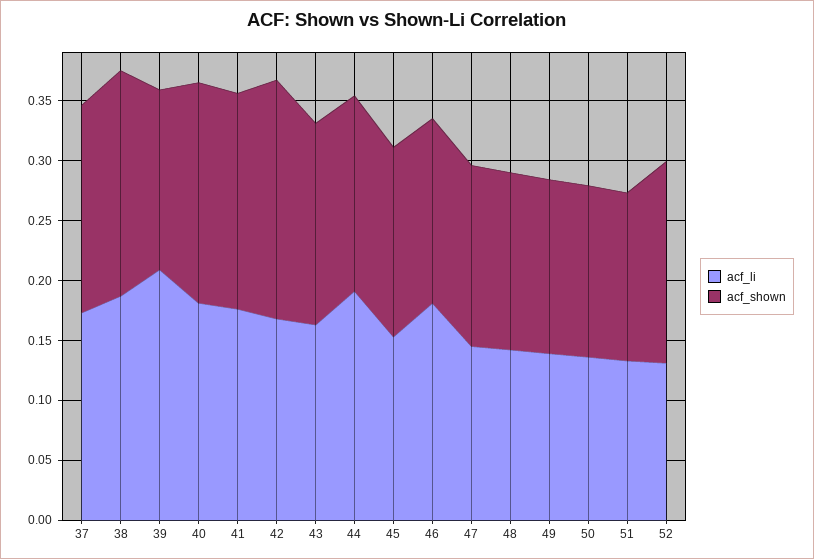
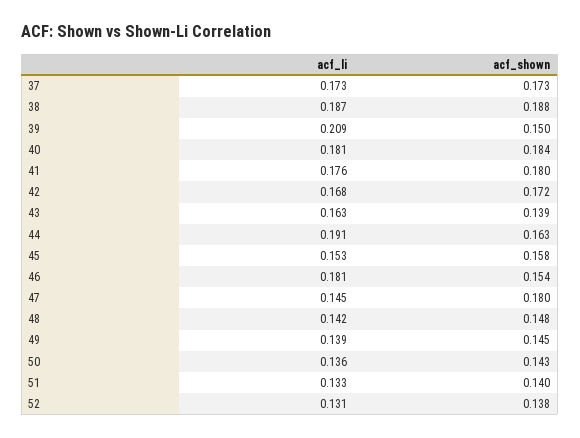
  {
    "acf_li": {
      "37": 0.173,
      "38": 0.187,
      "39": 0.209,
      "40": 0.181,
      "41": 0.176,
      "42": 0.168,
      "43": 0.163,
      "44": 0.191,
      "45": 0.153,
      "46": 0.181,
      "47": 0.145,
      "48": 0.142,
      "49": 0.139,
      "50": 0.136,
      "51": 0.133,
      "52": 0.131
    },
    "acf_shown": {
      "37": 0.173,
      "38": 0.188,
      "39": 0.15,
      "40": 0.184,
      "41": 0.18,
-     "42": 0.2,
+     "42": 0.172,
-     "43": 0.17,
+     "43": 0.139,
      "44": 0.163,
      "45": 0.158,
      "46": 0.154,
-     "47": 0.15,
+     "47": 0.18,
      "48": 0.148,
      "49": 0.145,
      "50": 0.143,
      "51": 0.14,
-     "52": 0.17
+     "52": 0.138
    }
  }

